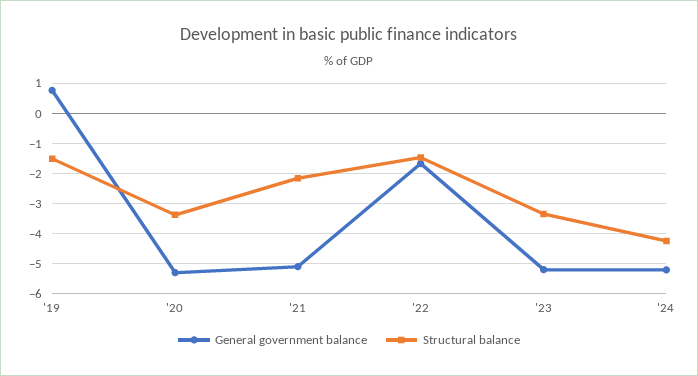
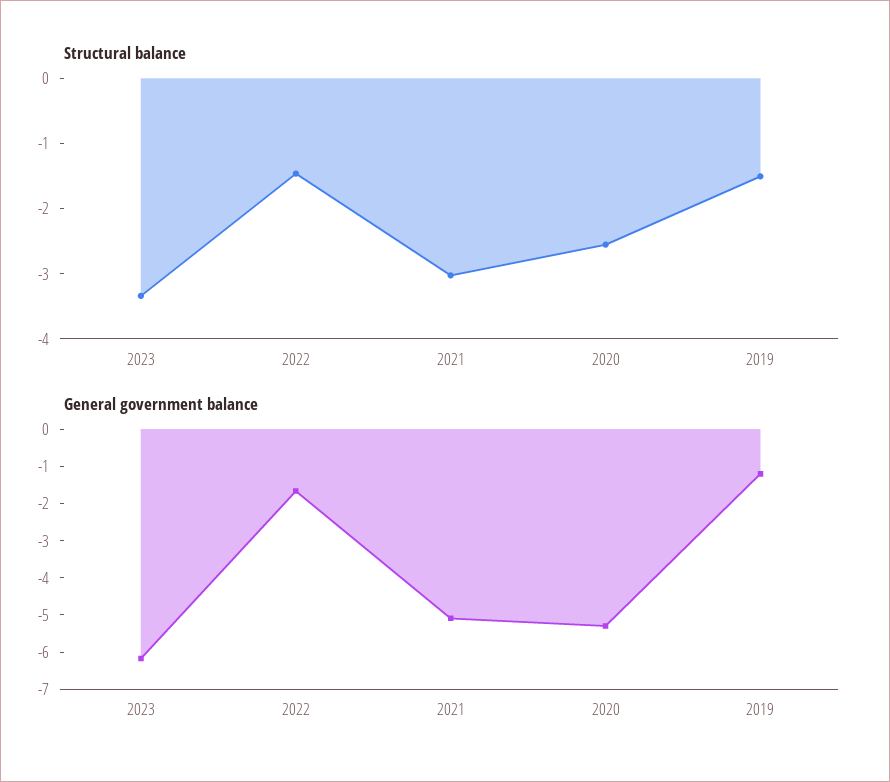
  {
    "General government balance": {
-     "'19": 0.8,
+     "'19": -1.25,
      "'20": -5.2,
      "'21": -5,
      "'22": -1.6,
-     "'23": -5.2,
+     "'23": -6.25
-     "'24": -5.2
    },
    "Structural balance": {
      "'19": -1.6,
-     "'20": -3.4,
+     "'20": -2.6,
-     "'21": -2.2,
+     "'21": -3,
      "'22": -1.4,
-     "'23": -3.4,
+     "'23": -3.4
-     "'24": -4.2
    }
  }

